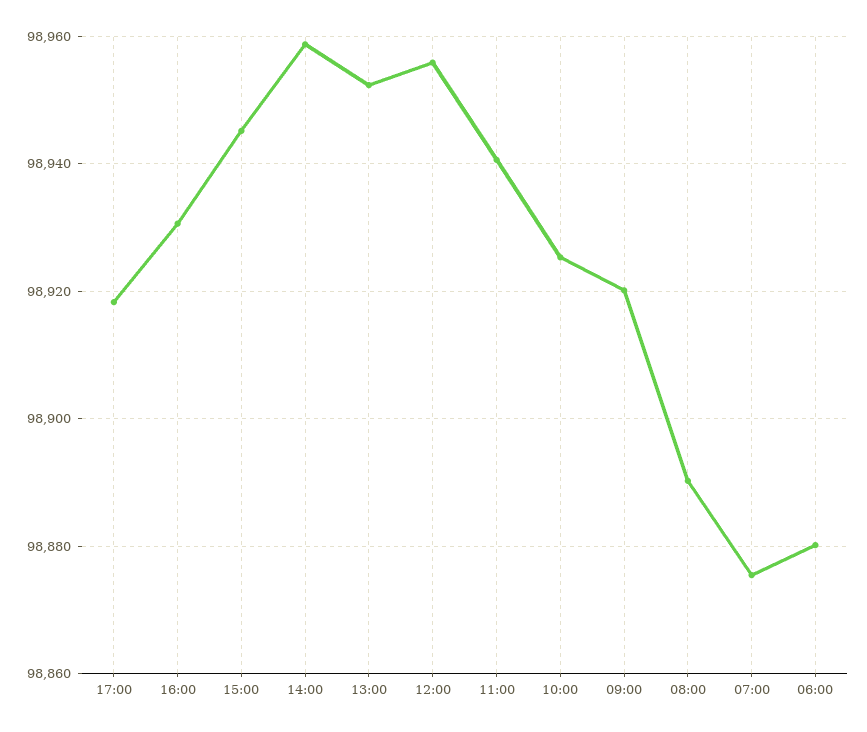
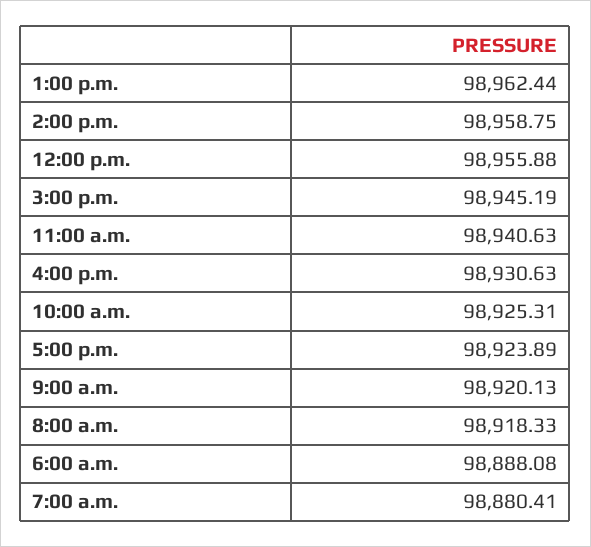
  {
-   "17:00": 98918,
+   "17:00": 98923.89,
    "16:00": 98930.63,
    "15:00": 98945.19,
    "14:00": 98958.75,
-   "13:00": 98952,
+   "13:00": 98962.44,
    "12:00": 98955.88,
    "11:00": 98940.63,
    "10:00": 98925.31,
    "09:00": 98920.13,
-   "08:00": 98890,
+   "08:00": 98918.33,
-   "07:00": 98876,
+   "07:00": 98880.41,
-   "06:00": 98880
+   "06:00": 98888.08
  }

